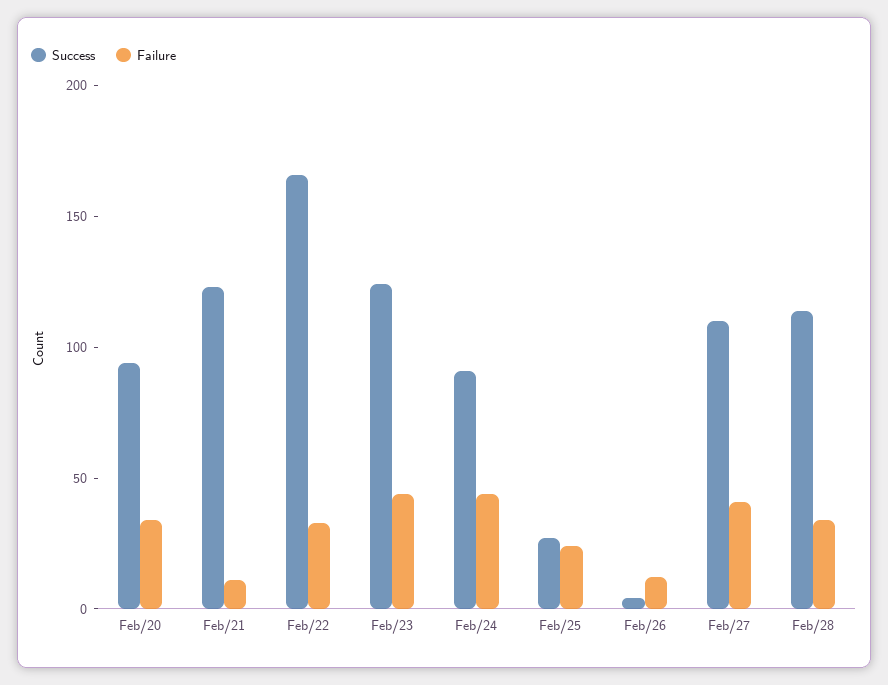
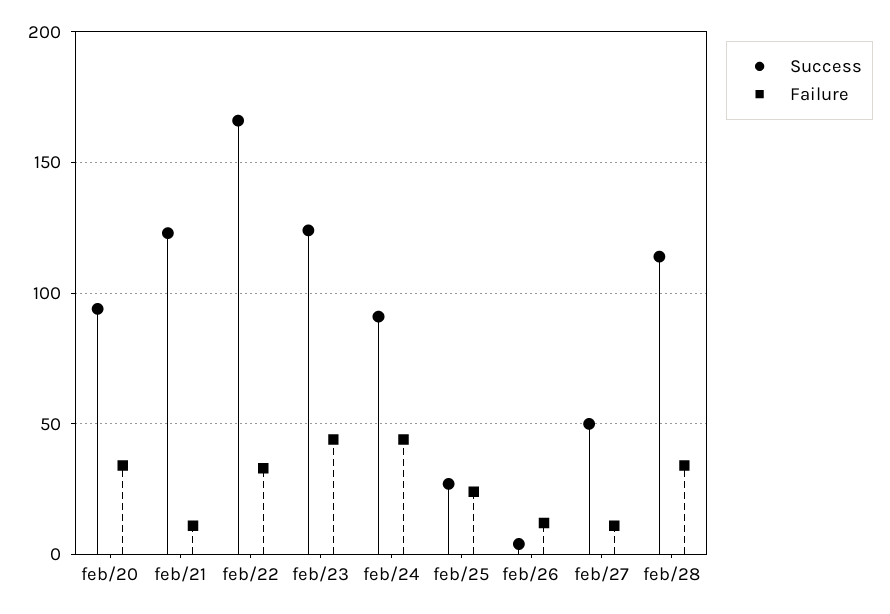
  {
    "Success": {
      "Feb/20": 95,
      "Feb/21": 125,
      "Feb/22": 165,
      "Feb/23": 125,
      "Feb/24": 90,
      "Feb/25": 25,
      "Feb/26": 5,
-     "Feb/27": 110,
+     "Feb/27": 50,
      "Feb/28": 115
    },
    "Failure": {
      "Feb/20": 35,
      "Feb/21": 10,
      "Feb/22": 35,
      "Feb/23": 45,
      "Feb/24": 45,
      "Feb/25": 25,
      "Feb/26": 10,
-     "Feb/27": 40,
+     "Feb/27": 10,
      "Feb/28": 35
    }
  }

